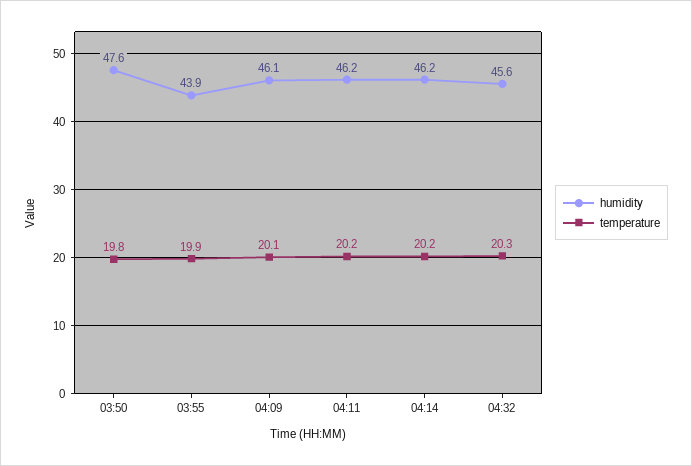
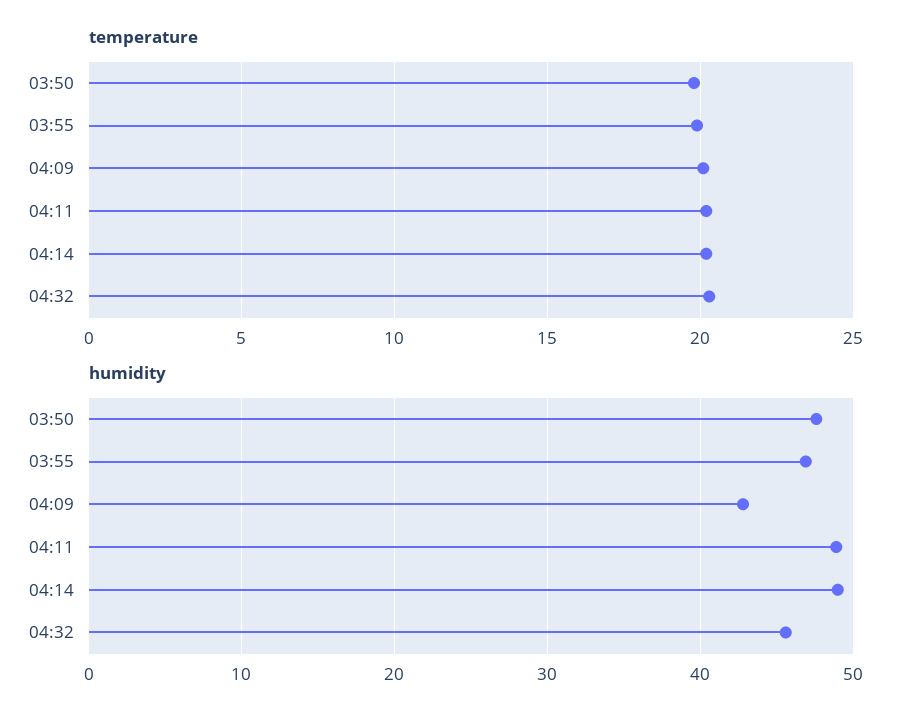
  {
    "humidity": {
      "03:50": 47.6,
-     "03:55": 43.9,
+     "03:55": 47,
-     "04:09": 46.1,
+     "04:09": 43,
-     "04:11": 46.2,
+     "04:11": 49,
-     "04:14": 46.2,
+     "04:14": 49,
      "04:32": 45.6
    },
    "temperature": {
      "03:50": 19.8,
      "03:55": 19.9,
      "04:09": 20.1,
      "04:11": 20.2,
      "04:14": 20.2,
      "04:32": 20.3
    }
  }

